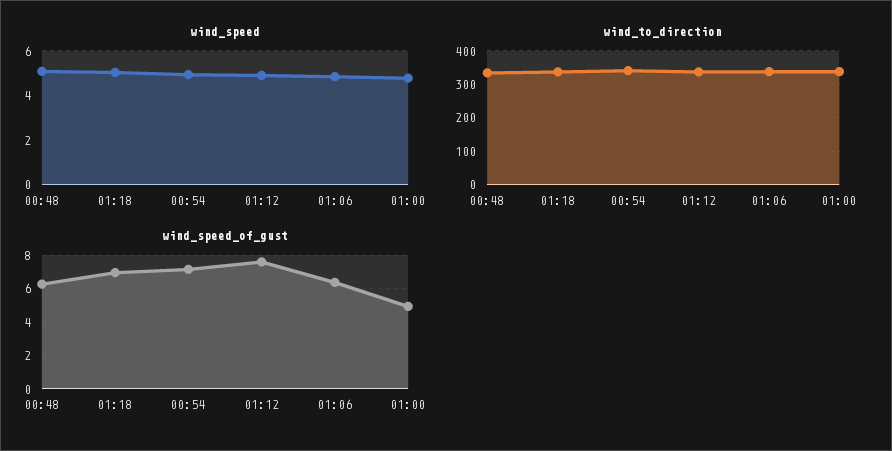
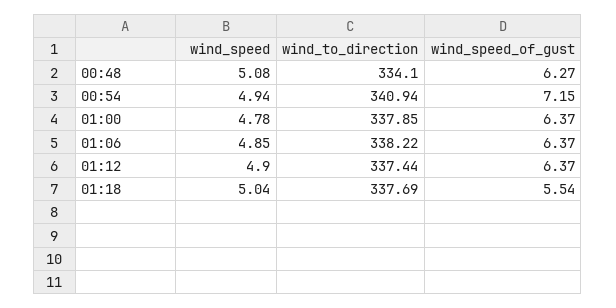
  {
    "wind_speed": {
      "00:48": 5.08,
      "01:18": 5.04,
      "00:54": 4.94,
      "01:12": 4.9,
      "01:06": 4.85,
      "01:00": 4.78
    },
    "wind_to_direction": {
      "00:48": 334.1,
      "01:18": 337.69,
      "00:54": 340.94,
      "01:12": 337.44,
      "01:06": 338.22,
      "01:00": 337.85
    },
    "wind_speed_of_gust": {
      "00:48": 6.27,
-     "01:18": 7,
+     "01:18": 5.54,
      "00:54": 7.15,
-     "01:12": 7.5,
+     "01:12": 6.37,
      "01:06": 6.37,
-     "01:00": 5
+     "01:00": 6.37
    }
  }

